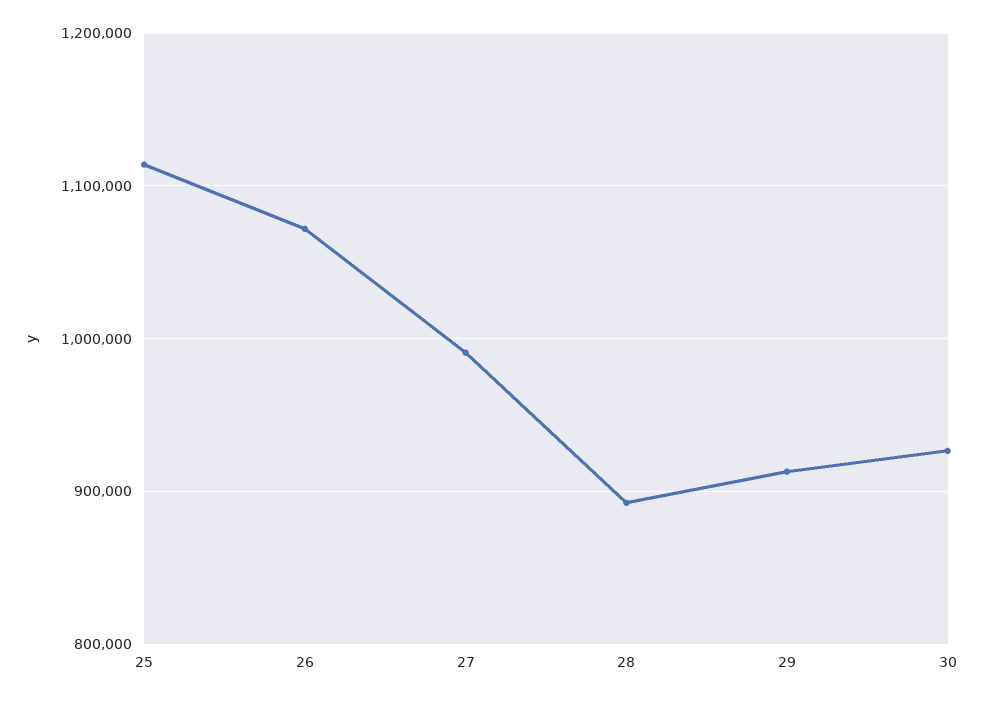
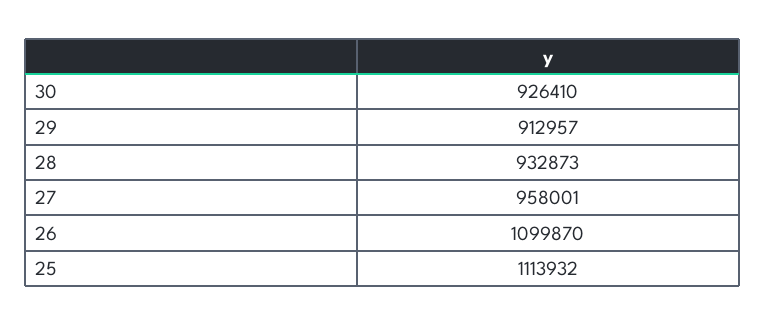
  {
    "25": 1113932,
-   "26": 1070000,
+   "26": 1099870,
-   "27": 990000,
+   "27": 958001,
-   "28": 890000,
+   "28": 932873,
    "29": 912957,
    "30": 926410
  }

